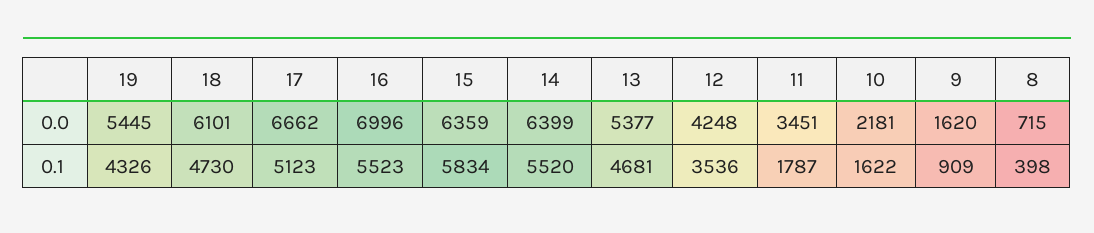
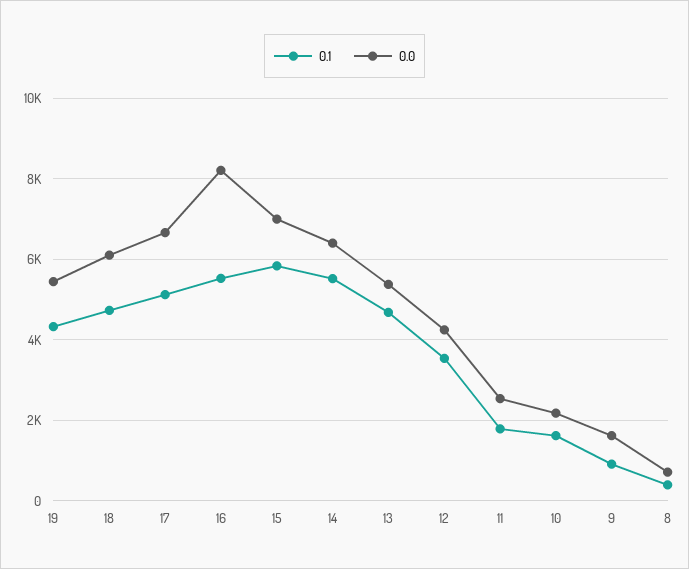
  {
    "0.0": {
      "19": 5445,
      "18": 6101,
      "17": 6662,
-     "16": 6996,
+     "16": 8200,
-     "15": 6359,
+     "15": 7000,
      "14": 6399,
      "13": 5377,
      "12": 4248,
-     "11": 3451,
+     "11": 2600,
      "10": 2181,
      "9": 1620,
      "8": 715
    },
    "0.1": {
      "19": 4326,
      "18": 4730,
      "17": 5123,
      "16": 5523,
      "15": 5834,
      "14": 5520,
      "13": 4681,
      "12": 3536,
      "11": 1787,
      "10": 1622,
      "9": 909,
      "8": 398
    }
  }

